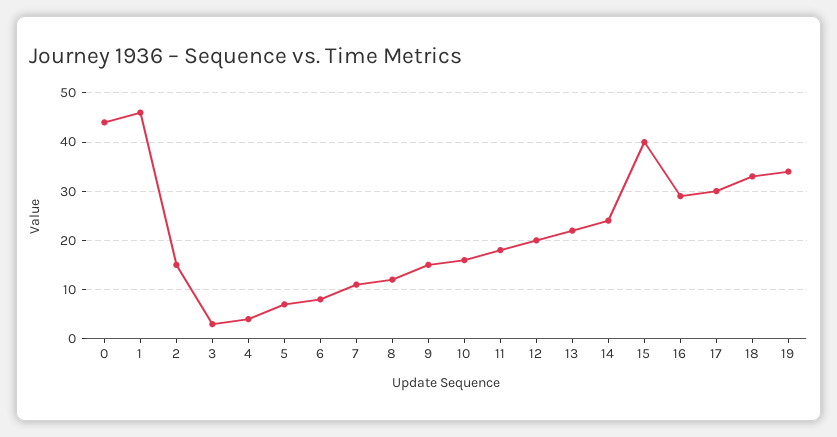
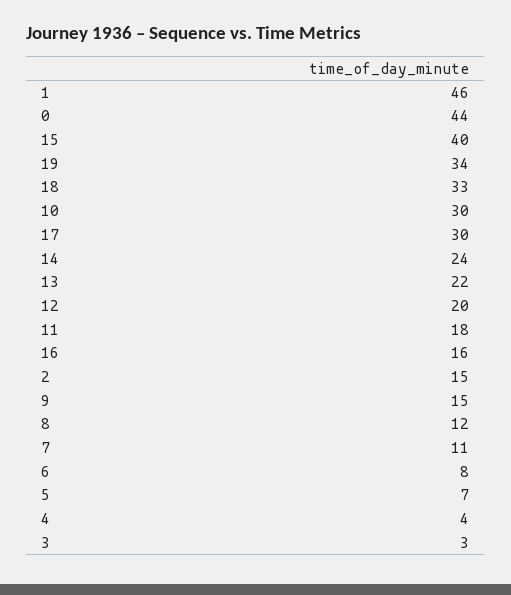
  {
    "0": 44,
    "1": 46,
    "2": 15,
    "3": 3,
    "4": 4,
    "5": 7,
    "6": 8,
    "7": 11,
    "8": 12,
    "9": 15,
-   "10": 15,
+   "10": 30,
    "11": 18,
    "12": 20,
    "13": 22,
    "14": 24,
    "15": 40,
-   "16": 30,
+   "16": 16,
    "17": 30,
    "18": 33,
    "19": 34
  }

